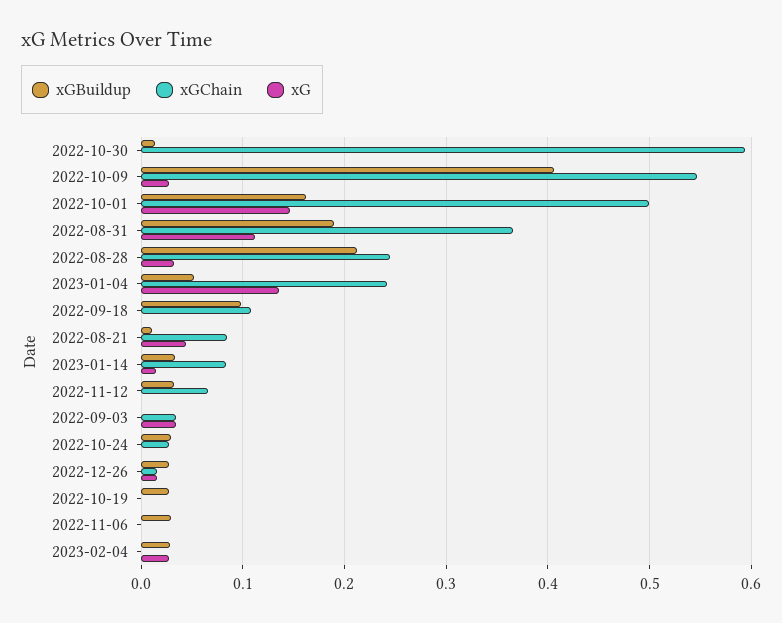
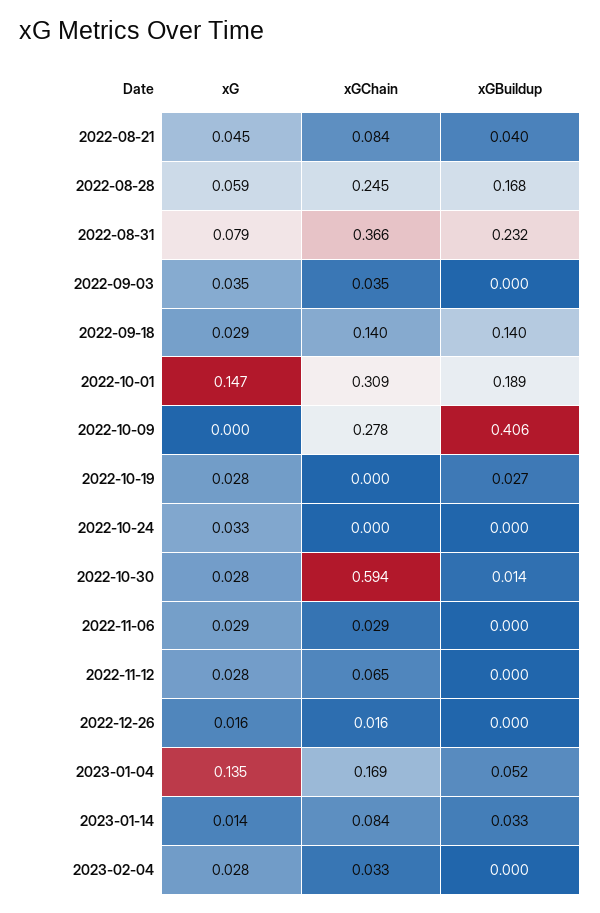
  {
    "xGBuildup": {
      "2022-10-30": 0.014,
      "2022-10-09": 0.406,
-     "2022-10-01": 0.16,
+     "2022-10-01": 0.189,
-     "2022-08-31": 0.19,
+     "2022-08-31": 0.232,
-     "2022-08-28": 0.21,
+     "2022-08-28": 0.168,
      "2023-01-04": 0.052,
-     "2022-09-18": 0.1,
+     "2022-09-18": 0.14,
-     "2022-08-21": 0.01,
+     "2022-08-21": 0.04,
      "2023-01-14": 0.033,
-     "2022-11-12": 0.03,
+     "2022-11-12": 0,
      "2022-09-03": 0,
-     "2022-10-24": 0.03,
+     "2022-10-24": 0,
-     "2022-12-26": 0.03,
+     "2022-12-26": 0,
      "2022-10-19": 0.027,
-     "2022-11-06": 0.03,
+     "2022-11-06": 0,
-     "2023-02-04": 0.03
+     "2023-02-04": 0
    },
    "xGChain": {
      "2022-10-30": 0.594,
-     "2022-10-09": 0.55,
+     "2022-10-09": 0.278,
-     "2022-10-01": 0.5,
+     "2022-10-01": 0.309,
      "2022-08-31": 0.366,
      "2022-08-28": 0.245,
-     "2023-01-04": 0.24,
+     "2023-01-04": 0.169,
-     "2022-09-18": 0.11,
+     "2022-09-18": 0.14,
      "2022-08-21": 0.084,
      "2023-01-14": 0.084,
      "2022-11-12": 0.065,
      "2022-09-03": 0.035,
-     "2022-10-24": 0.03,
+     "2022-10-24": 0,
      "2022-12-26": 0.016,
      "2022-10-19": 0,
-     "2022-11-06": 0,
+     "2022-11-06": 0.029,
-     "2023-02-04": 0
+     "2023-02-04": 0.033
    },
    "xG": {
-     "2022-10-30": 0,
+     "2022-10-30": 0.028,
-     "2022-10-09": 0.03,
+     "2022-10-09": 0,
      "2022-10-01": 0.147,
-     "2022-08-31": 0.11,
+     "2022-08-31": 0.079,
-     "2022-08-28": 0.03,
+     "2022-08-28": 0.059,
      "2023-01-04": 0.135,
-     "2022-09-18": 0,
+     "2022-09-18": 0.029,
      "2022-08-21": 0.045,
      "2023-01-14": 0.014,
-     "2022-11-12": 0,
+     "2022-11-12": 0.028,
      "2022-09-03": 0.035,
-     "2022-10-24": 0,
+     "2022-10-24": 0.033,
      "2022-12-26": 0.016,
-     "2022-10-19": 0,
+     "2022-10-19": 0.028,
-     "2022-11-06": 0,
+     "2022-11-06": 0.029,
      "2023-02-04": 0.028
    }
  }

